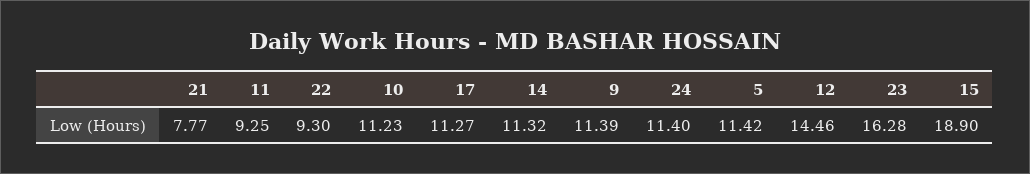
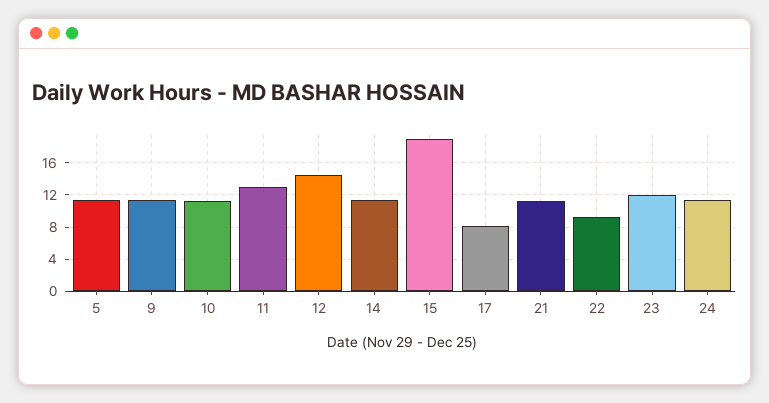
  {
-   "21": 7.77,
+   "21": 11,
-   "11": 9.25,
+   "11": 13,
    "22": 9.3,
    "10": 11.23,
-   "17": 11.27,
+   "17": 8,
    "14": 11.32,
    "9": 11.39,
    "24": 11.4,
    "5": 11.42,
    "12": 14.46,
-   "23": 16.28,
+   "23": 12,
    "15": 18.9
  }

